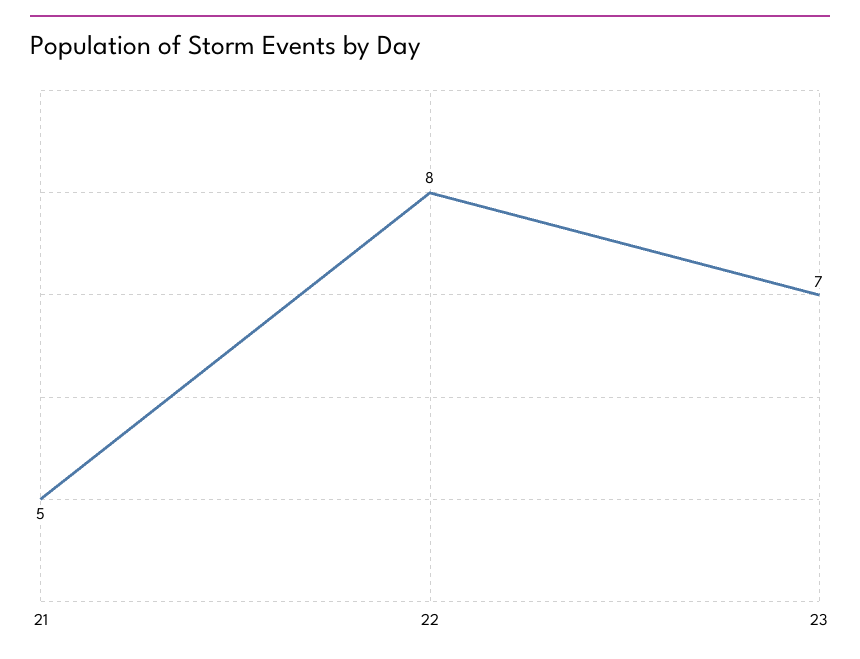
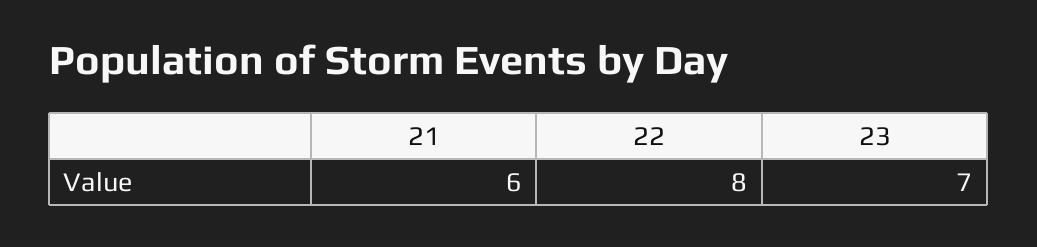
  {
-   "21": 5,
+   "21": 6,
    "22": 8,
    "23": 7
  }

